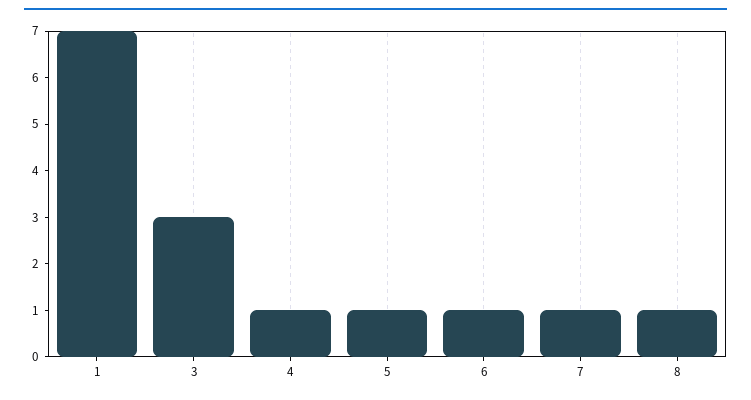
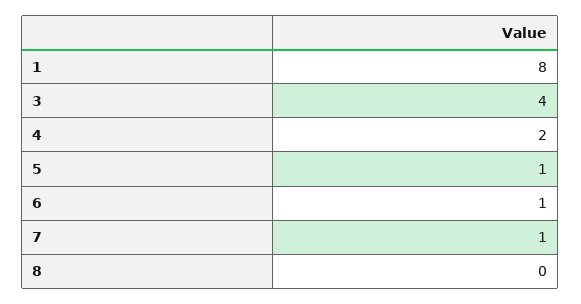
  {
-   "1": 7,
+   "1": 8,
-   "3": 3,
+   "3": 4,
-   "4": 1,
+   "4": 2,
    "5": 1,
    "6": 1,
    "7": 1,
-   "8": 1
+   "8": 0
  }

